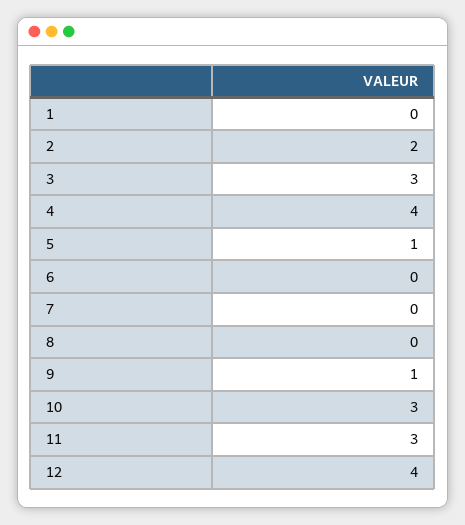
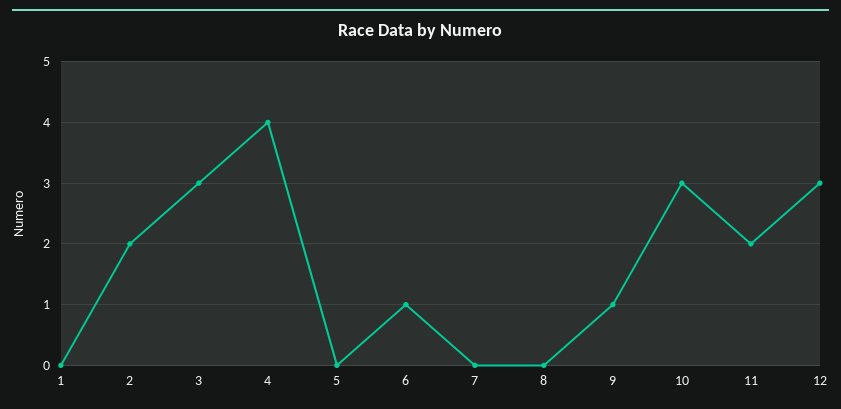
  {
    "1": 0,
    "2": 2,
    "3": 3,
    "4": 4,
-   "5": 1,
+   "5": 0,
-   "6": 0,
+   "6": 1,
    "7": 0,
    "8": 0,
    "9": 1,
    "10": 3,
-   "11": 3,
+   "11": 2,
-   "12": 4
+   "12": 3
  }

